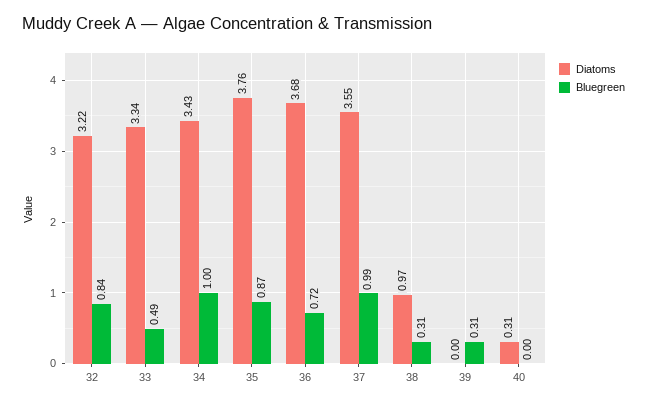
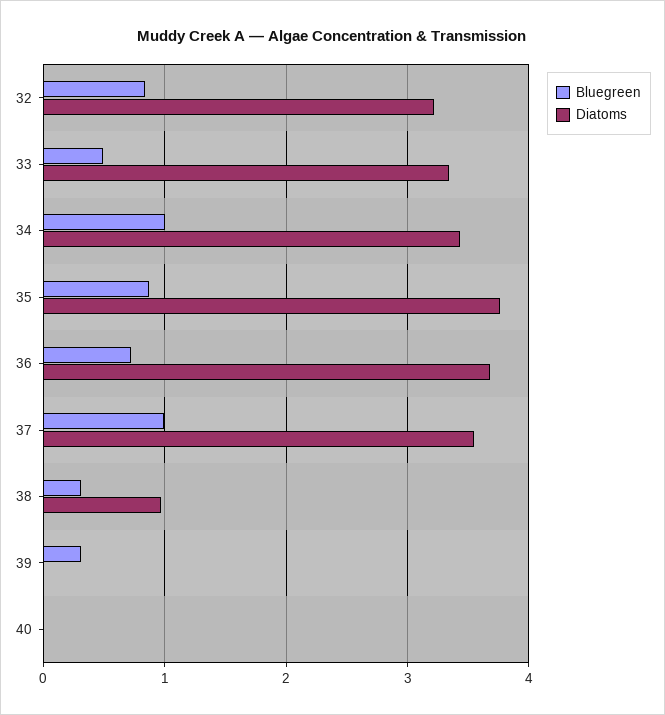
  {
    "Diatoms": {
      "32": 3.22,
      "33": 3.34,
      "34": 3.43,
      "35": 3.76,
      "36": 3.68,
      "37": 3.55,
      "38": 0.97,
      "39": 0,
-     "40": 0.31
+     "40": 0
    },
    "Bluegreen": {
      "32": 0.84,
      "33": 0.49,
      "34": 1,
      "35": 0.87,
      "36": 0.72,
      "37": 0.99,
      "38": 0.31,
      "39": 0.31,
      "40": 0
    }
  }

